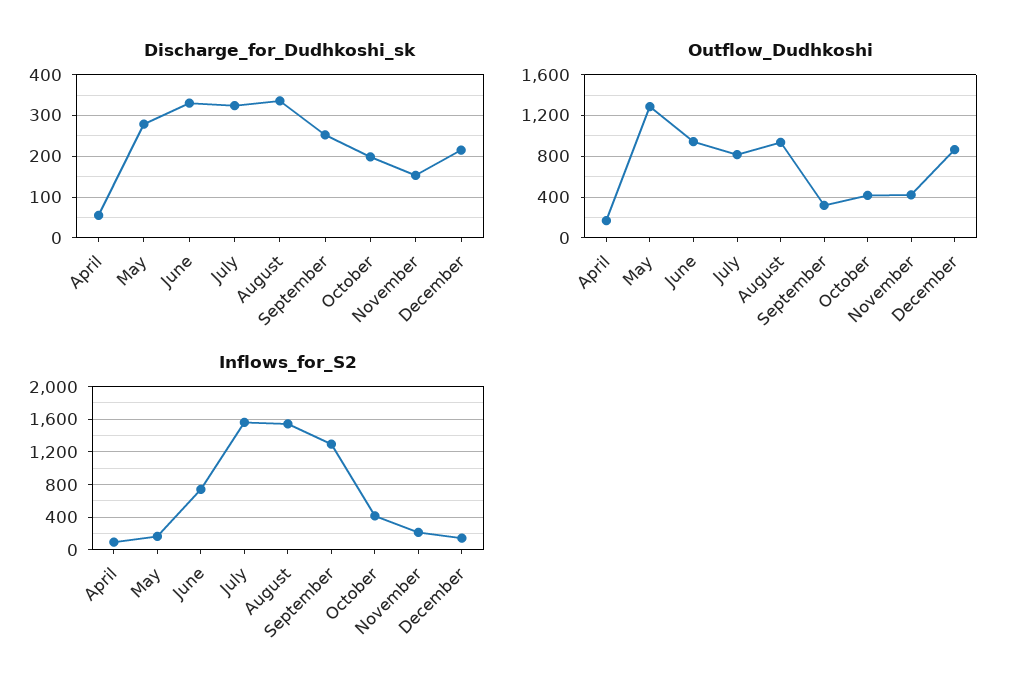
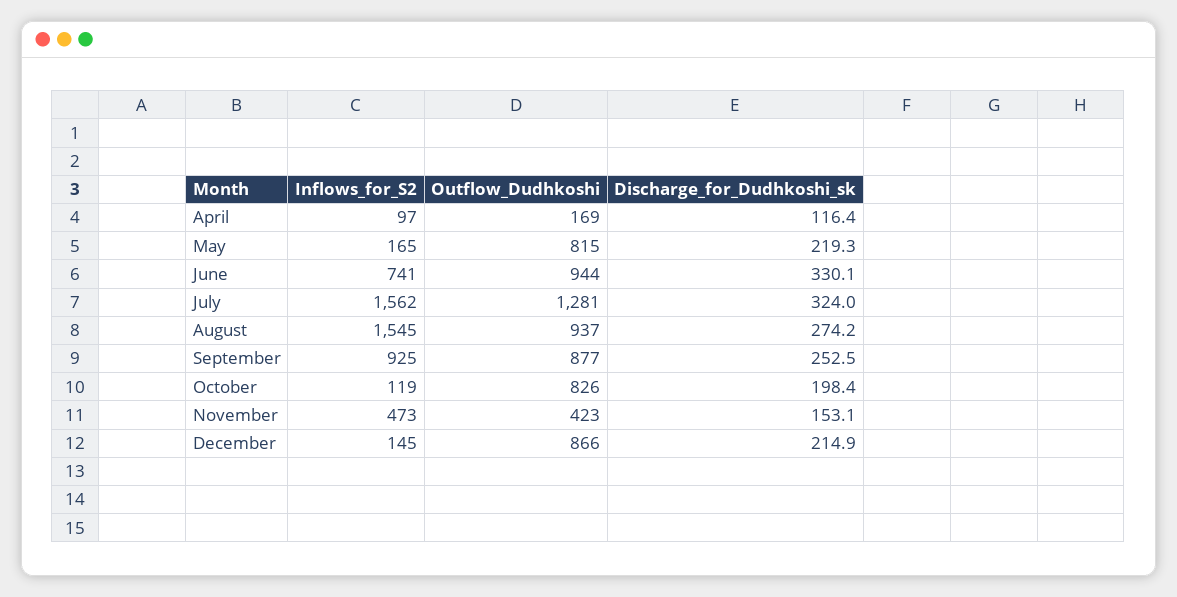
  {
    "Discharge_for_Dudhkoshi_sk": {
-     "April": 60,
+     "April": 116.4,
-     "May": 280,
+     "May": 219.3,
      "June": 330.1,
      "July": 324,
-     "August": 340,
+     "August": 274.2,
      "September": 252.5,
      "October": 198.4,
      "November": 153.1,
      "December": 214.9
    },
    "Outflow_Dudhkoshi": {
      "April": 169,
-     "May": 1300,
+     "May": 815,
      "June": 944,
-     "July": 800,
+     "July": 1281,
      "August": 937,
-     "September": 300,
+     "September": 877,
-     "October": 400,
+     "October": 826,
      "November": 423,
      "December": 866
    },
    "Inflows_for_S2": {
      "April": 97,
      "May": 165,
      "June": 741,
      "July": 1562,
      "August": 1545,
-     "September": 1300,
+     "September": 925,
-     "October": 400,
+     "October": 119,
-     "November": 200,
+     "November": 473,
      "December": 145
    }
  }

